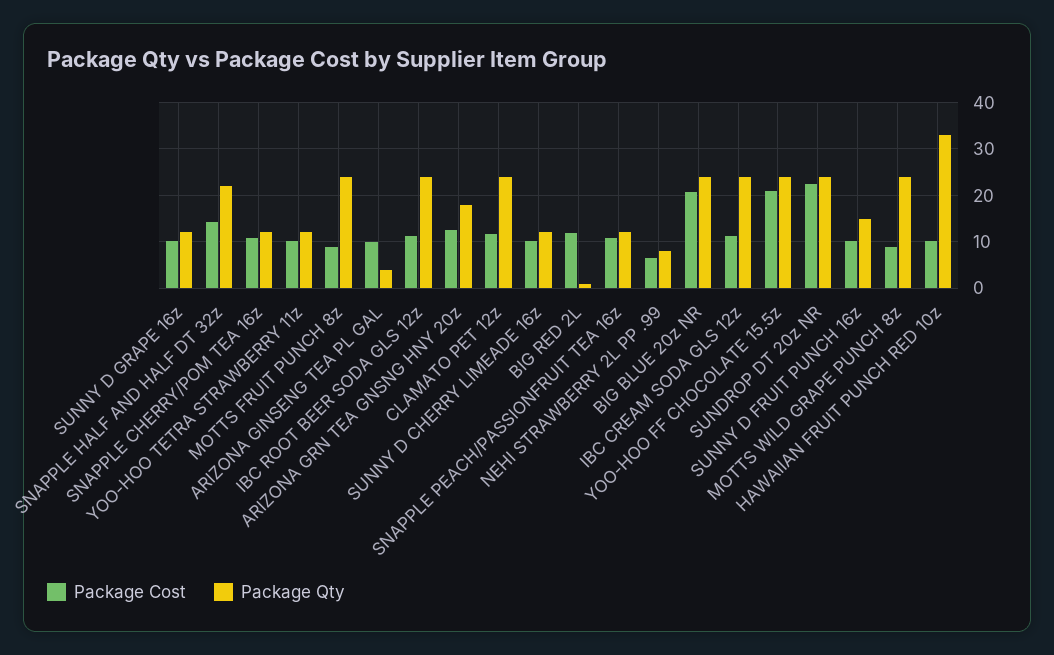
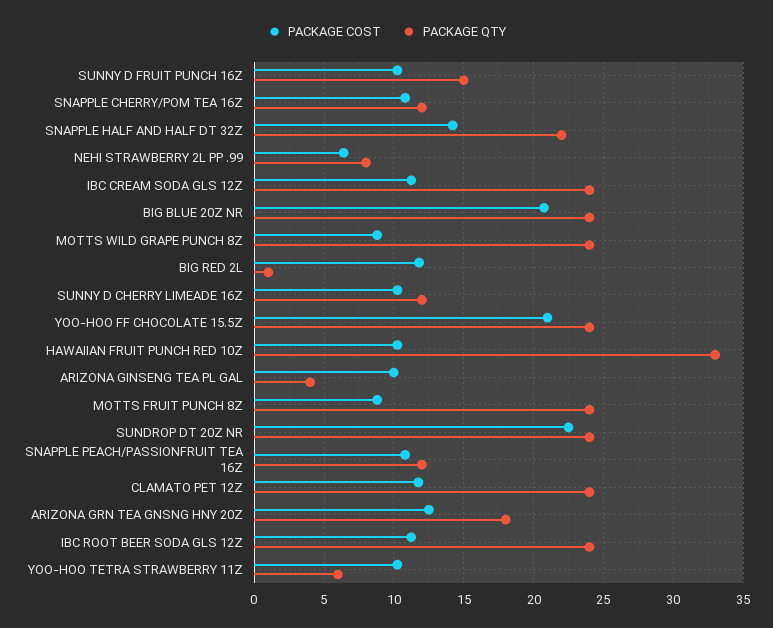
  {
    "Package Cost": {
-     "SUNNY D GRAPE 16z": 10,
      "SNAPPLE HALF AND HALF DT 32z": 14,
      "SNAPPLE CHERRY/POM TEA 16z": 11,
      "YOO-HOO TETRA STRAWBERRY 11z": 10.5,
      "MOTTS FRUIT PUNCH 8z": 9,
      "ARIZONA GINSENG TEA PL GAL": 10,
      "IBC ROOT BEER SODA GLS 12z": 11,
      "ARIZONA GRN TEA GNSNG HNY 20z": 12.5,
      "CLAMATO PET 12z": 12,
      "SUNNY D CHERRY LIMEADE 16z": 10.5,
      "BIG RED 2L": 12,
      "SNAPPLE PEACH/PASSIONFRUIT TEA 16z": 11,
      "NEHI STRAWBERRY 2L PP .99": 6.5,
      "BIG BLUE 20z NR": 21,
      "IBC CREAM SODA GLS 12z": 11,
      "YOO-HOO FF CHOCOLATE 15.5z": 21,
      "SUNDROP DT 20z NR": 22.5,
      "SUNNY D FRUIT PUNCH 16z": 10.5,
      "MOTTS WILD GRAPE PUNCH 8z": 9,
      "HAWAIIAN FRUIT PUNCH RED 10z": 10.5
    },
    "Package Qty": {
-     "SUNNY D GRAPE 16z": 12,
      "SNAPPLE HALF AND HALF DT 32z": 22,
      "SNAPPLE CHERRY/POM TEA 16z": 12,
-     "YOO-HOO TETRA STRAWBERRY 11z": 12,
+     "YOO-HOO TETRA STRAWBERRY 11z": 6,
      "MOTTS FRUIT PUNCH 8z": 24,
      "ARIZONA GINSENG TEA PL GAL": 4,
      "IBC ROOT BEER SODA GLS 12z": 24,
      "ARIZONA GRN TEA GNSNG HNY 20z": 18,
      "CLAMATO PET 12z": 24,
      "SUNNY D CHERRY LIMEADE 16z": 12,
      "BIG RED 2L": 1,
      "SNAPPLE PEACH/PASSIONFRUIT TEA 16z": 12,
      "NEHI STRAWBERRY 2L PP .99": 8,
      "BIG BLUE 20z NR": 24,
      "IBC CREAM SODA GLS 12z": 24,
      "YOO-HOO FF CHOCOLATE 15.5z": 24,
      "SUNDROP DT 20z NR": 24,
      "SUNNY D FRUIT PUNCH 16z": 15,
      "MOTTS WILD GRAPE PUNCH 8z": 24,
      "HAWAIIAN FRUIT PUNCH RED 10z": 33
    }
  }

